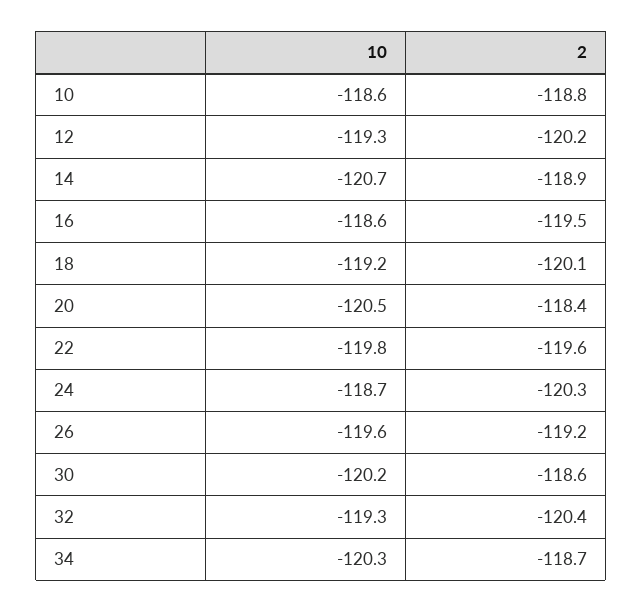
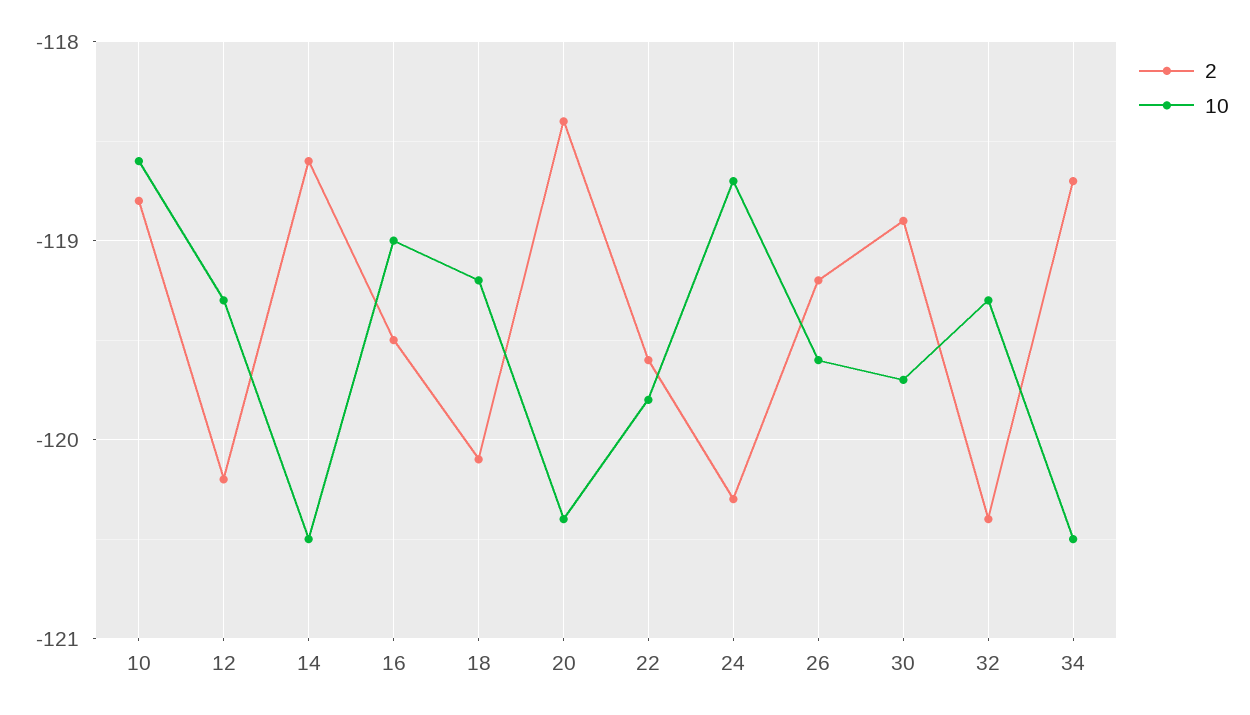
  {
    "10": {
      "10": -118.6,
      "12": -119.3,
-     "14": -120.7,
+     "14": -120.5,
-     "16": -118.6,
+     "16": -119,
      "18": -119.2,
-     "20": -120.5,
+     "20": -120.4,
      "22": -119.8,
      "24": -118.7,
      "26": -119.6,
-     "30": -120.2,
+     "30": -119.7,
      "32": -119.3,
-     "34": -120.3
+     "34": -120.5
    },
    "2": {
      "10": -118.8,
      "12": -120.2,
-     "14": -118.9,
+     "14": -118.6,
      "16": -119.5,
      "18": -120.1,
      "20": -118.4,
      "22": -119.6,
      "24": -120.3,
      "26": -119.2,
-     "30": -118.6,
+     "30": -118.9,
      "32": -120.4,
      "34": -118.7
    }
  }

